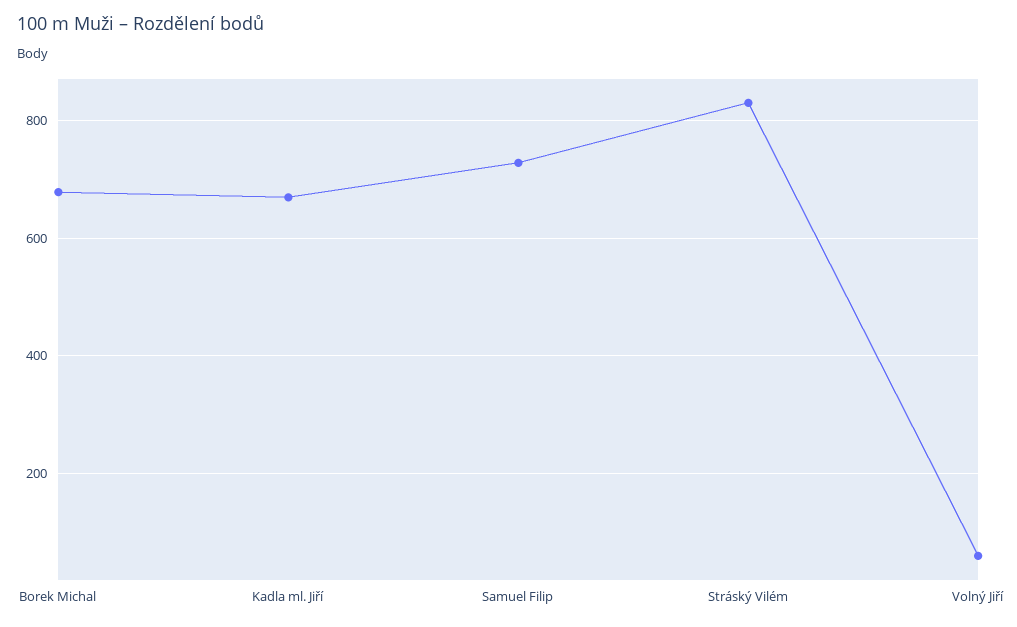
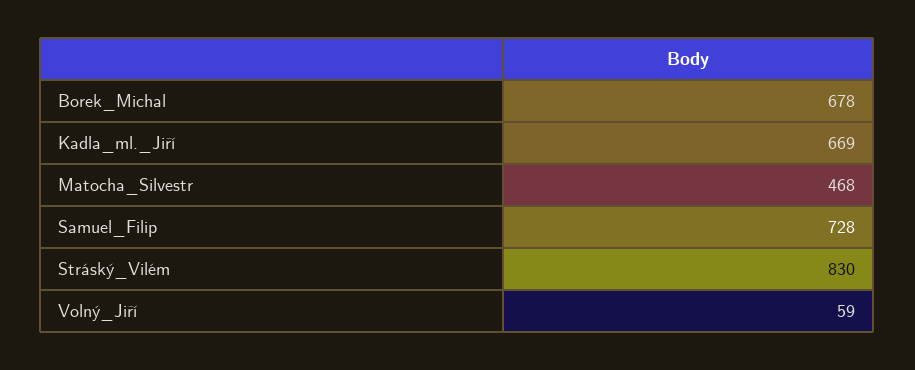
  {
    "Borek Michal": 678,
    "Kadla ml. Jiří": 669,
    "Samuel Filip": 728,
    "Stráský Vilém": 830,
-   "Volný Jiří": 59
+   "Volný Jiří": 59,
+   "Matocha_Silvestr": 468
  }

